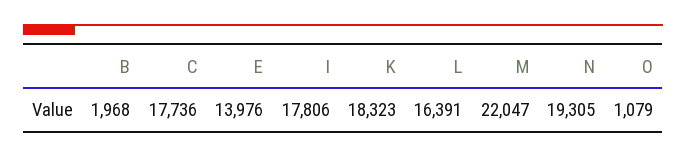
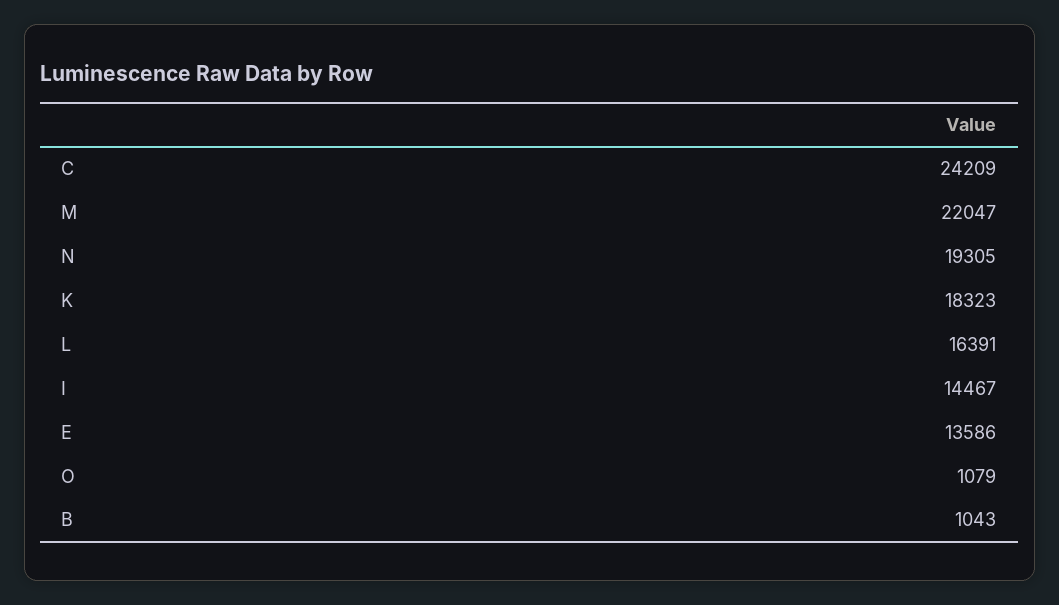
  {
-   "B": 1968,
+   "B": 1043,
-   "C": 17736,
+   "C": 24209,
-   "E": 13976,
+   "E": 13586,
-   "I": 17806,
+   "I": 14467,
    "K": 18323,
    "L": 16391,
    "M": 22047,
    "N": 19305,
    "O": 1079
  }

